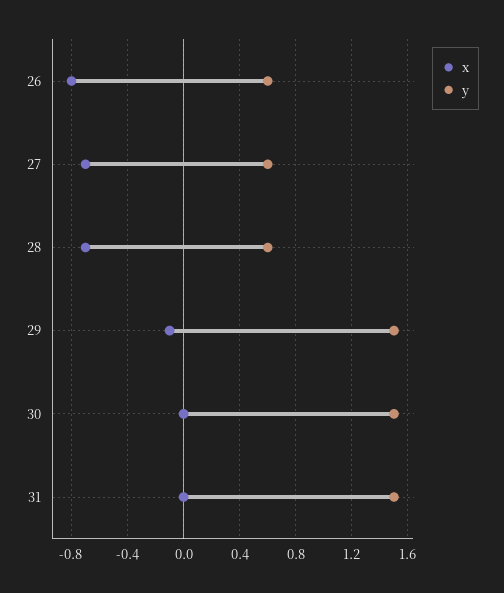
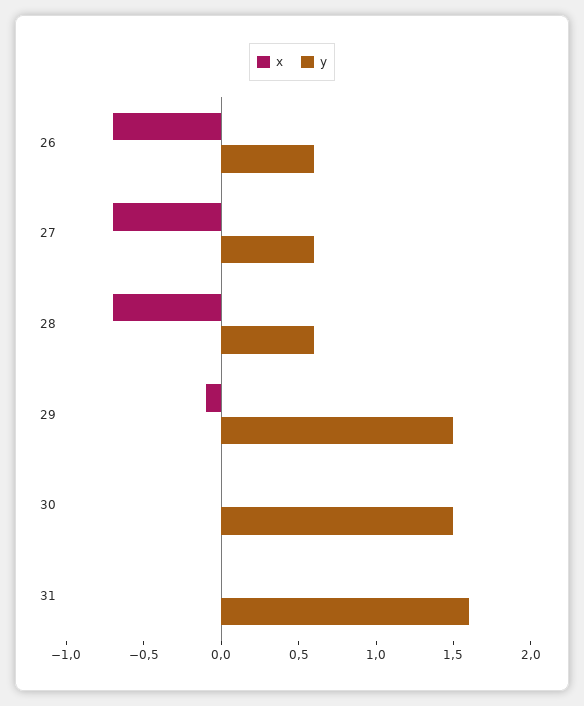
  {
    "x": {
-     "26": -0.8,
+     "26": -0.7,
      "27": -0.7,
      "28": -0.7,
      "29": -0.1,
      "30": 0,
      "31": 0
    },
    "y": {
      "26": 0.6,
      "27": 0.6,
      "28": 0.6,
      "29": 1.5,
      "30": 1.5,
-     "31": 1.5
+     "31": 1.6
    }
  }

